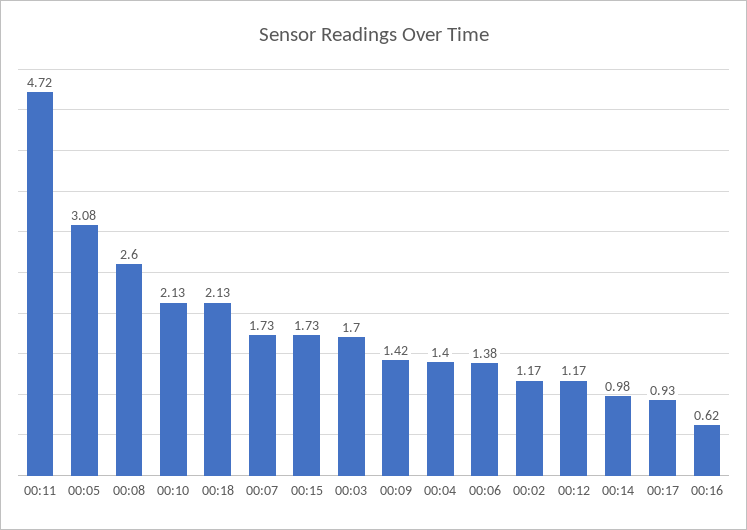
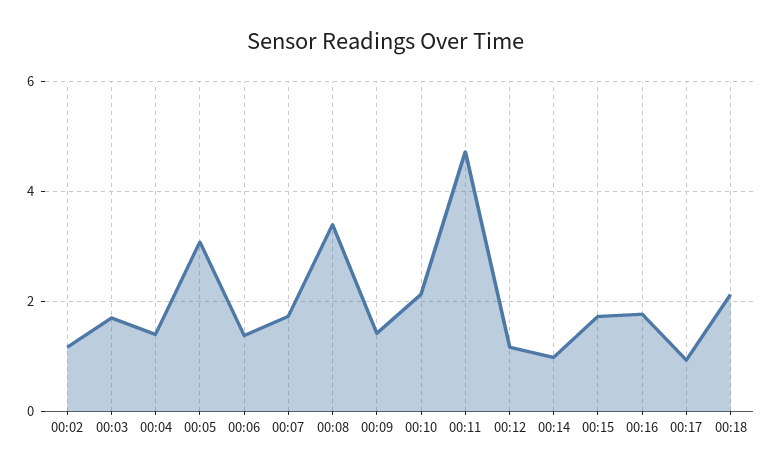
  {
    "00:11": 4.72,
    "00:05": 3.08,
-   "00:08": 2.6,
+   "00:08": 3.4,
    "00:10": 2.13,
    "00:18": 2.13,
    "00:07": 1.73,
    "00:15": 1.73,
    "00:03": 1.7,
    "00:09": 1.42,
    "00:04": 1.4,
    "00:06": 1.38,
    "00:02": 1.17,
    "00:12": 1.17,
    "00:14": 0.98,
    "00:17": 0.93,
-   "00:16": 0.62
+   "00:16": 1.8
  }

